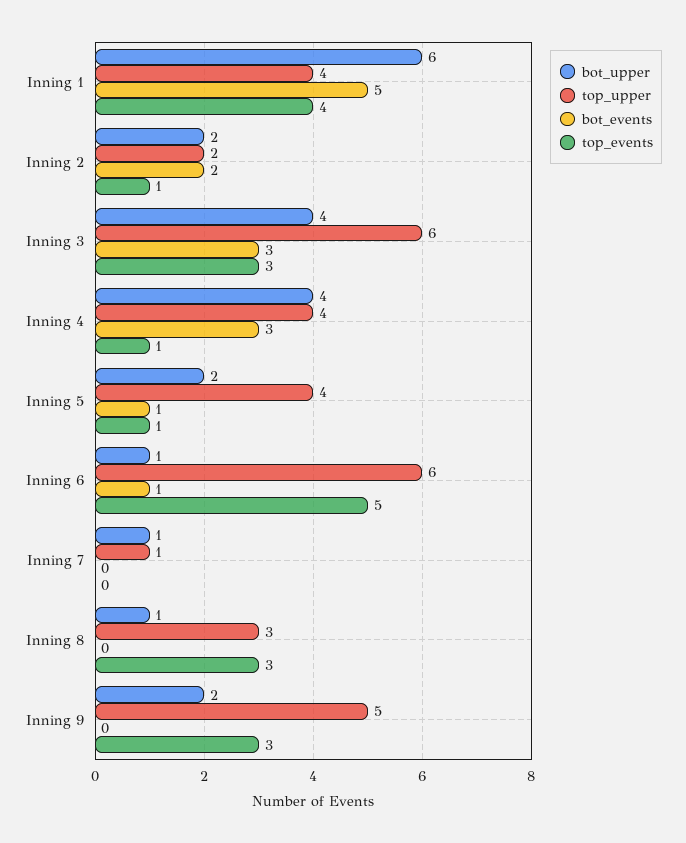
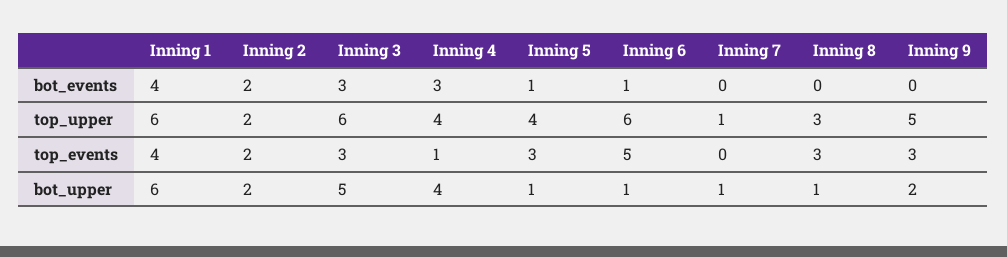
  {
    "bot_upper": {
      "Inning 1": 6,
      "Inning 2": 2,
-     "Inning 3": 4,
+     "Inning 3": 5,
      "Inning 4": 4,
-     "Inning 5": 2,
+     "Inning 5": 1,
      "Inning 6": 1,
      "Inning 7": 1,
      "Inning 8": 1,
      "Inning 9": 2
    },
    "top_upper": {
-     "Inning 1": 4,
+     "Inning 1": 6,
      "Inning 2": 2,
      "Inning 3": 6,
      "Inning 4": 4,
      "Inning 5": 4,
      "Inning 6": 6,
      "Inning 7": 1,
      "Inning 8": 3,
      "Inning 9": 5
    },
    "bot_events": {
-     "Inning 1": 5,
+     "Inning 1": 4,
      "Inning 2": 2,
      "Inning 3": 3,
      "Inning 4": 3,
      "Inning 5": 1,
      "Inning 6": 1,
      "Inning 7": 0,
      "Inning 8": 0,
      "Inning 9": 0
    },
    "top_events": {
      "Inning 1": 4,
-     "Inning 2": 1,
+     "Inning 2": 2,
      "Inning 3": 3,
      "Inning 4": 1,
-     "Inning 5": 1,
+     "Inning 5": 3,
      "Inning 6": 5,
      "Inning 7": 0,
      "Inning 8": 3,
      "Inning 9": 3
    }
  }

